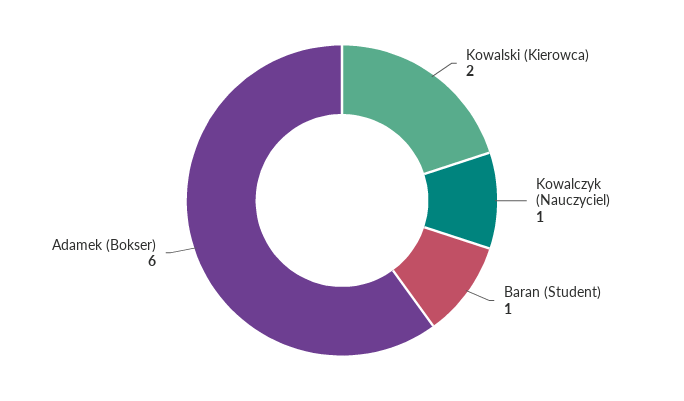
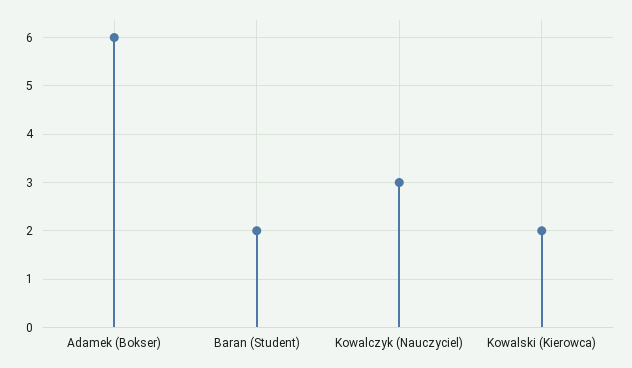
  {
    "Kowalski (Kierowca)": 2,
-   "Kowalczyk (Nauczyciel)": 1,
+   "Kowalczyk (Nauczyciel)": 3,
-   "Baran (Student)": 1,
+   "Baran (Student)": 2,
    "Adamek (Bokser)": 6
  }

